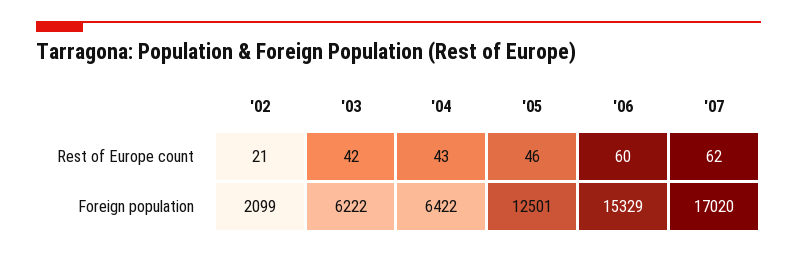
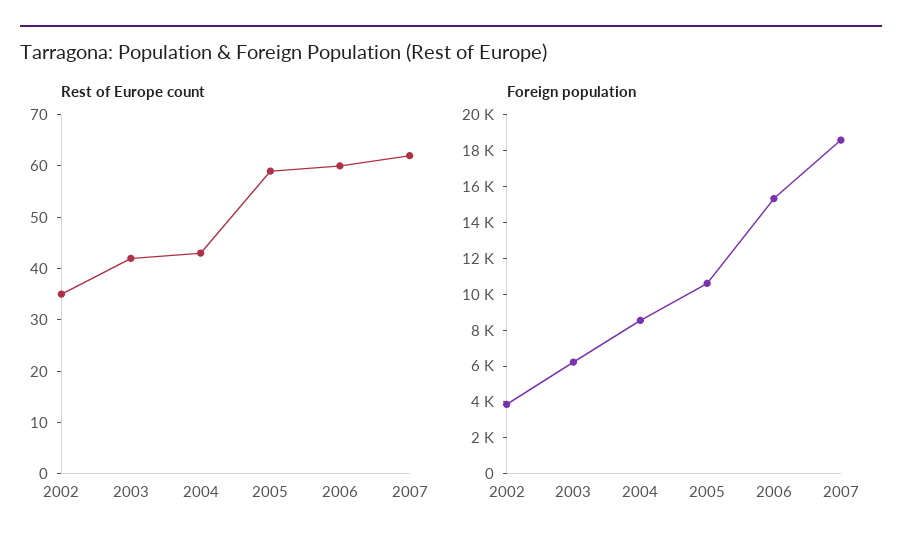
  {
    "Rest of Europe count": {
-     "'02": 21,
+     "'02": 35,
      "'03": 42,
      "'04": 43,
-     "'05": 46,
+     "'05": 60,
      "'06": 60,
      "'07": 62
    },
    "Foreign population": {
-     "'02": 2099,
+     "'02": 4000,
      "'03": 6222,
-     "'04": 6422,
+     "'04": 8500,
-     "'05": 12501,
+     "'05": 10500,
      "'06": 15329,
-     "'07": 17020
+     "'07": 18500
    }
  }

